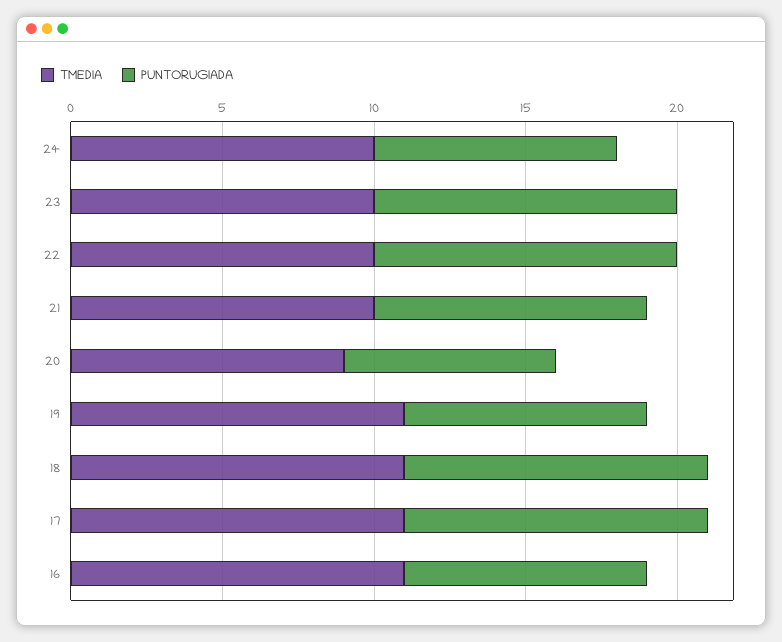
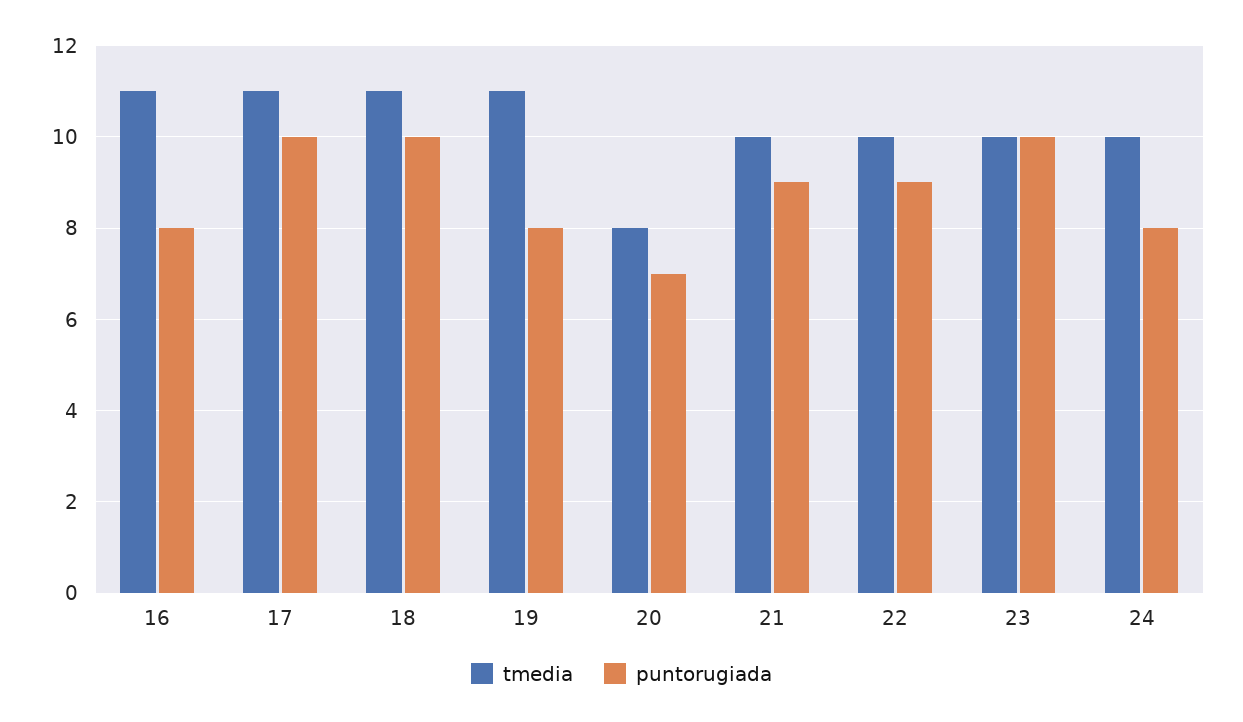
  {
    "TMEDIA": {
      "24": 10,
      "23": 10,
      "22": 10,
      "21": 10,
-     "20": 9,
+     "20": 8,
      "19": 11,
      "18": 11,
      "17": 11,
      "16": 11
    },
    "PUNTORUGIADA": {
      "24": 8,
      "23": 10,
-     "22": 10,
+     "22": 9,
      "21": 9,
      "20": 7,
      "19": 8,
      "18": 10,
      "17": 10,
      "16": 8
    }
  }

